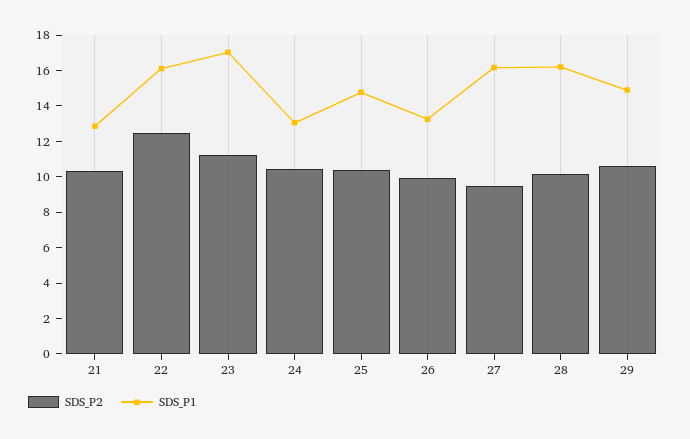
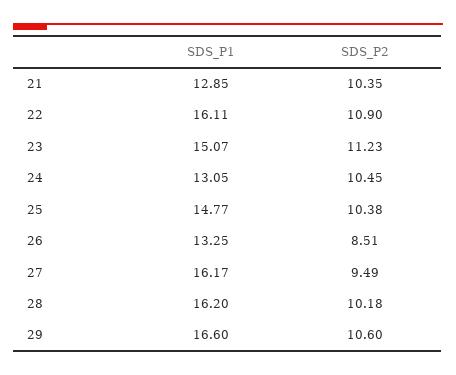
  {
    "SDS_P2": {
      "21": 10.35,
-     "22": 12.5,
+     "22": 10.9,
      "23": 11.23,
      "24": 10.45,
      "25": 10.38,
-     "26": 10,
+     "26": 8.51,
      "27": 9.49,
      "28": 10.18,
      "29": 10.6
    },
    "SDS_P1": {
      "21": 12.85,
      "22": 16.11,
-     "23": 17,
+     "23": 15.07,
      "24": 13.05,
      "25": 14.77,
      "26": 13.25,
      "27": 16.17,
      "28": 16.2,
-     "29": 15
+     "29": 16.6
    }
  }

